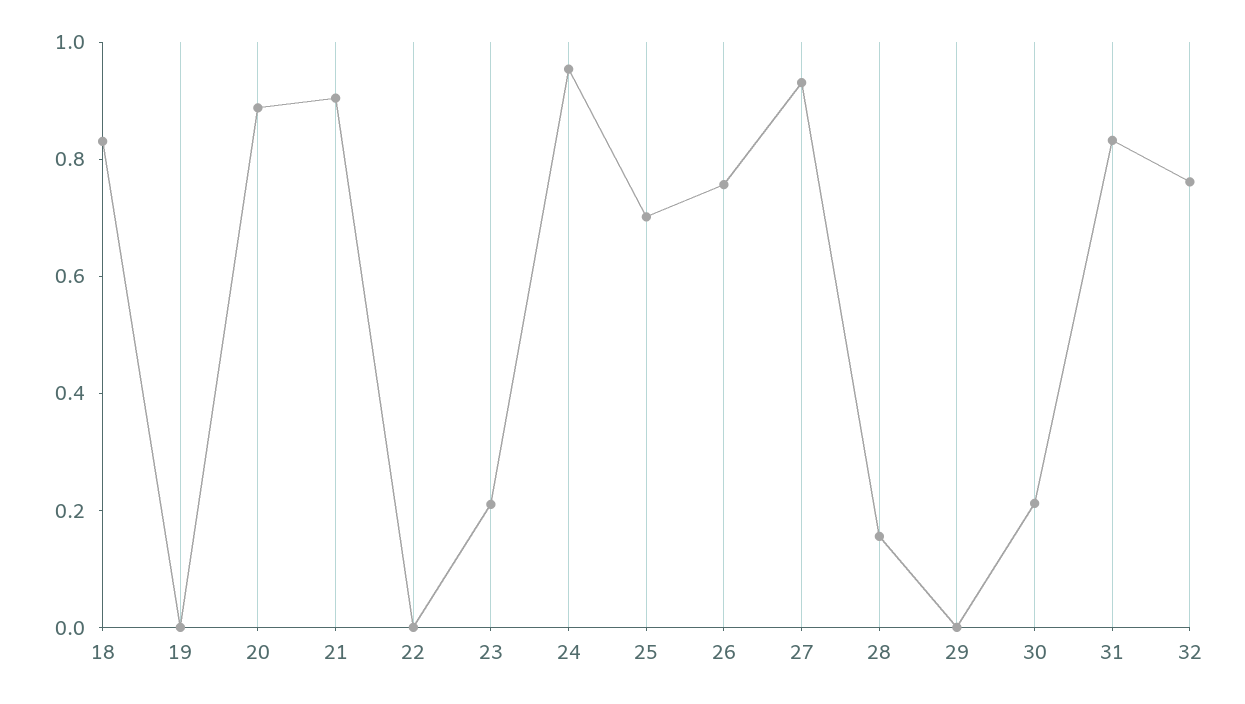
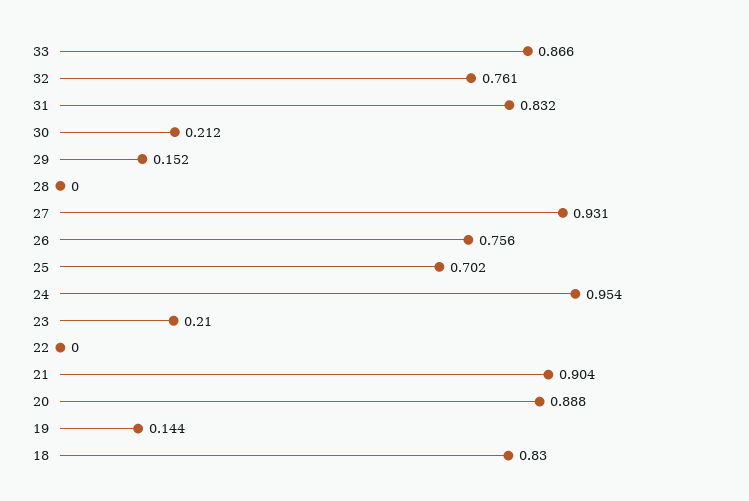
  {
    "18": 0.83,
-   "19": 0,
+   "19": 0.144,
    "20": 0.888,
    "21": 0.904,
    "22": 0,
    "23": 0.21,
    "24": 0.954,
    "25": 0.702,
    "26": 0.756,
    "27": 0.931,
-   "28": 0.15,
+   "28": 0,
-   "29": 0,
+   "29": 0.152,
    "30": 0.212,
    "31": 0.832,
-   "32": 0.761
+   "32": 0.761,
+   "33": 0.866
  }

